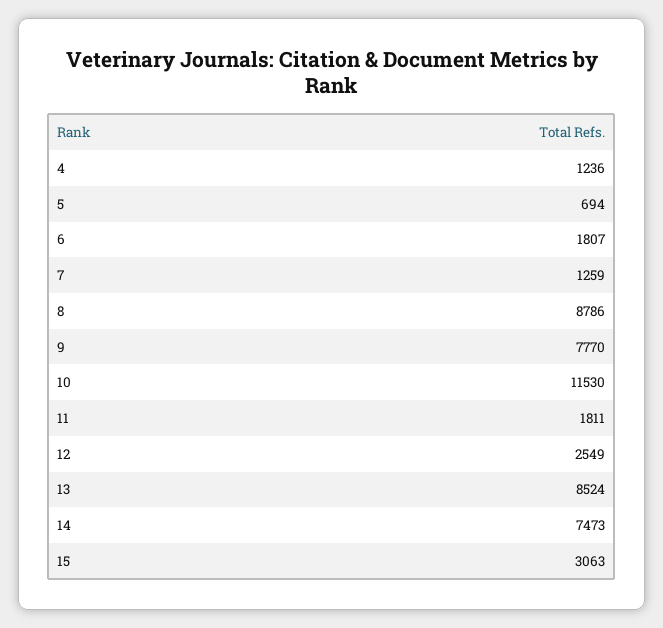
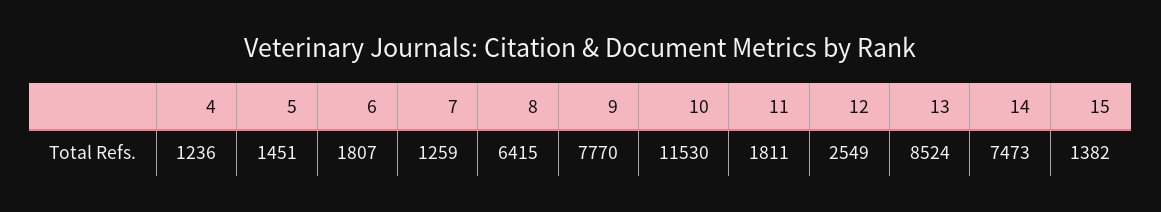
  {
    "4": 1236,
-   "5": 694,
+   "5": 1451,
    "6": 1807,
    "7": 1259,
-   "8": 8786,
+   "8": 6415,
    "9": 7770,
    "10": 11530,
    "11": 1811,
    "12": 2549,
    "13": 8524,
    "14": 7473,
-   "15": 3063
+   "15": 1382
  }

